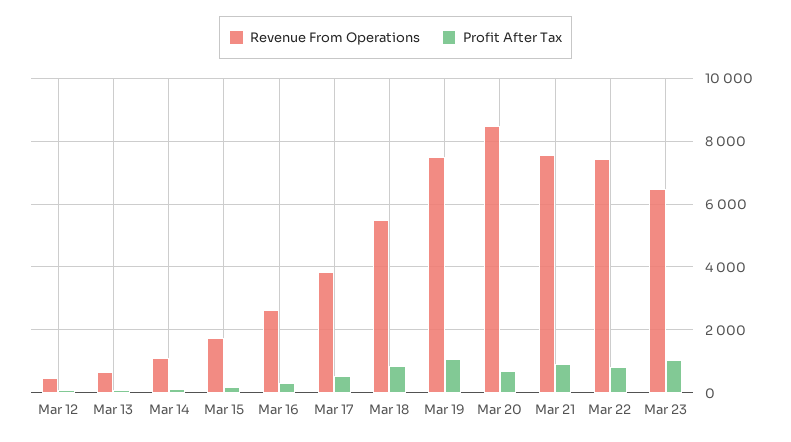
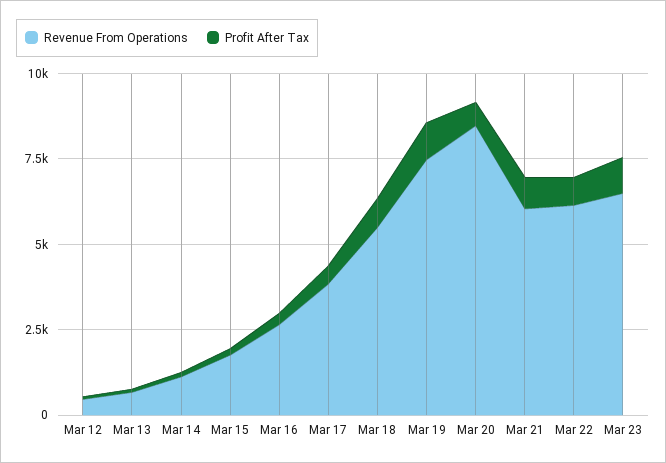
  {
    "Revenue From Operations": {
      "Mar 12": 400,
      "Mar 13": 600,
      "Mar 14": 1200,
      "Mar 15": 1800,
      "Mar 16": 2600,
      "Mar 17": 3800,
      "Mar 18": 5400,
      "Mar 19": 7400,
      "Mar 20": 8400,
-     "Mar 21": 7600,
+     "Mar 21": 6000,
-     "Mar 22": 7400,
+     "Mar 22": 6000,
      "Mar 23": 6400
    },
    "Profit After Tax": {
      "Mar 12": 0,
      "Mar 13": 0,
      "Mar 14": 200,
      "Mar 15": 200,
      "Mar 16": 400,
      "Mar 17": 600,
      "Mar 18": 800,
      "Mar 19": 1000,
      "Mar 20": 600,
      "Mar 21": 1000,
      "Mar 22": 800,
      "Mar 23": 1000
    }
  }

